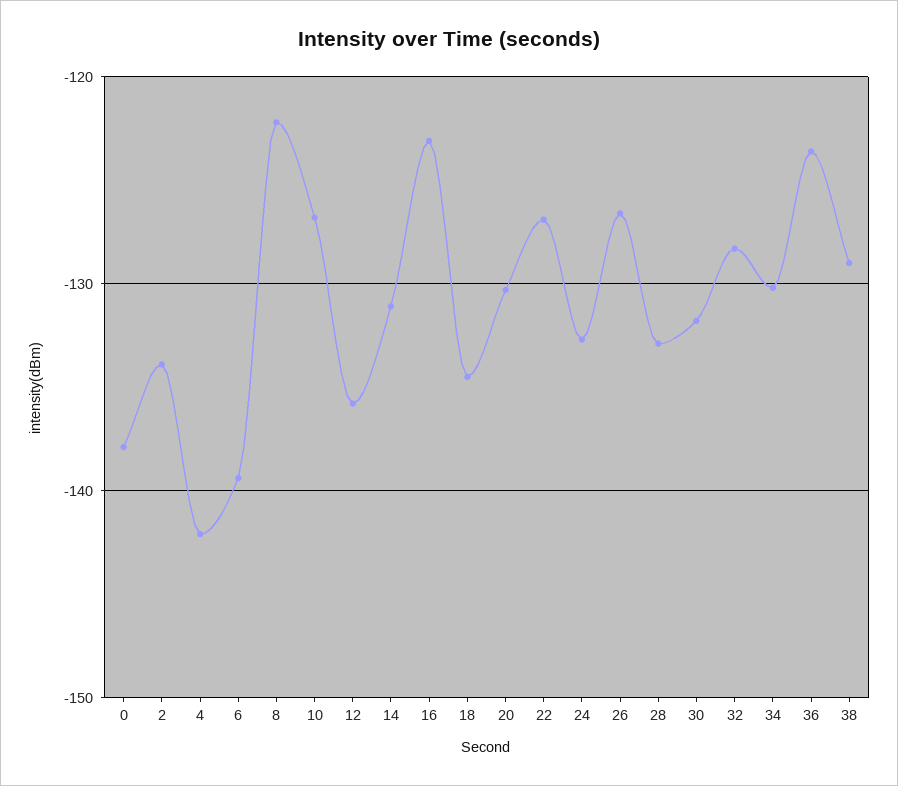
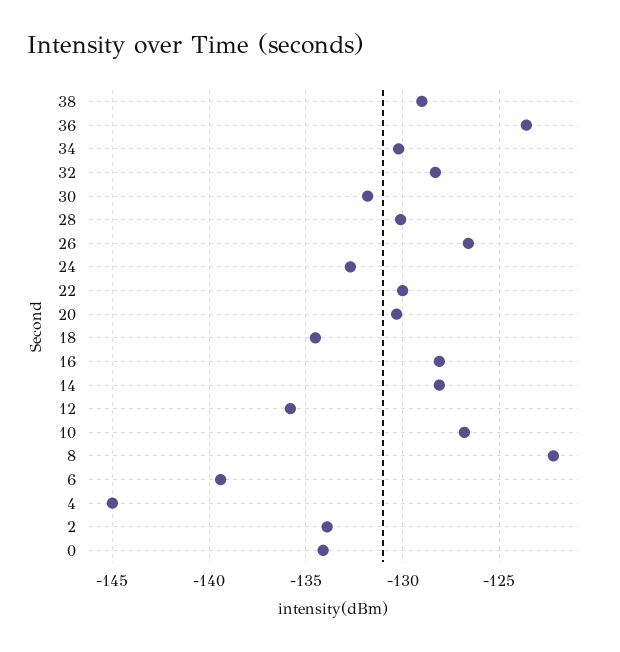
  {
-   "0": -138,
+   "0": -134,
    "2": -134,
-   "4": -142,
+   "4": -145,
    "6": -139.5,
    "8": -122,
    "10": -127,
    "12": -136,
-   "14": -131,
+   "14": -128,
-   "16": -123,
+   "16": -128,
    "18": -134.5,
    "20": -130.5,
-   "22": -127,
+   "22": -130,
    "24": -132.5,
    "26": -126.5,
-   "28": -133,
+   "28": -130,
    "30": -132,
    "32": -128.5,
    "34": -130,
    "36": -123.5,
    "38": -129
  }

